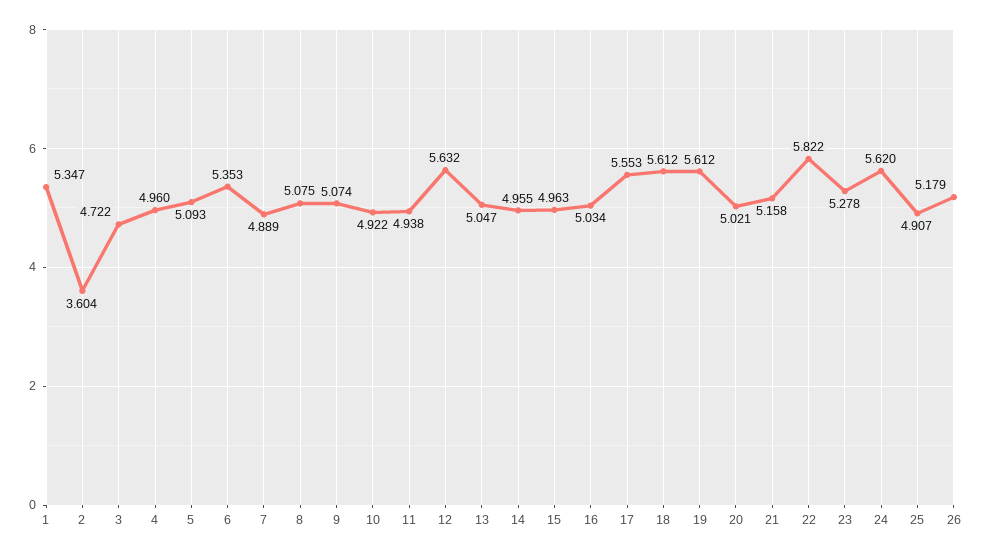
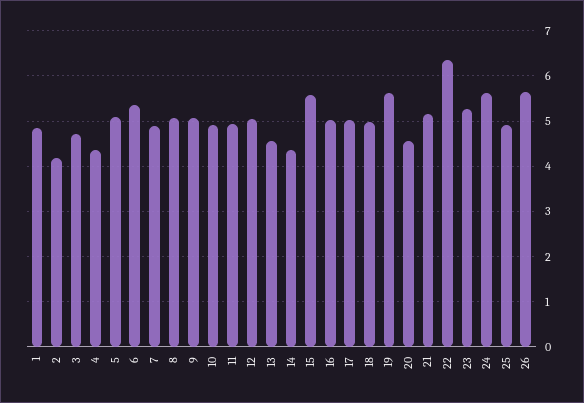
  {
-   "1": 5.347,
+   "1": 4.8,
-   "2": 3.604,
+   "2": 4.2,
    "3": 4.722,
-   "4": 4.96,
+   "4": 4.4,
    "5": 5.093,
    "6": 5.353,
    "7": 4.889,
    "8": 5.075,
    "9": 5.074,
    "10": 4.922,
    "11": 4.938,
-   "12": 5.632,
+   "12": 5,
-   "13": 5.047,
+   "13": 4.6,
-   "14": 4.955,
+   "14": 4.4,
-   "15": 4.963,
+   "15": 5.6,
    "16": 5.034,
-   "17": 5.553,
+   "17": 5,
-   "18": 5.612,
+   "18": 5,
    "19": 5.612,
-   "20": 5.021,
+   "20": 4.6,
    "21": 5.158,
-   "22": 5.822,
+   "22": 6.4,
    "23": 5.278,
    "24": 5.62,
    "25": 4.907,
-   "26": 5.179
+   "26": 5.6
  }

